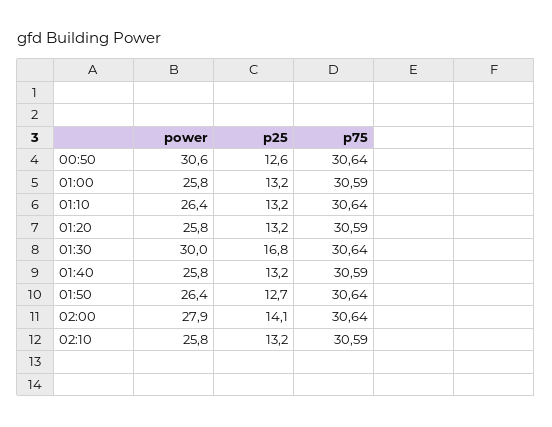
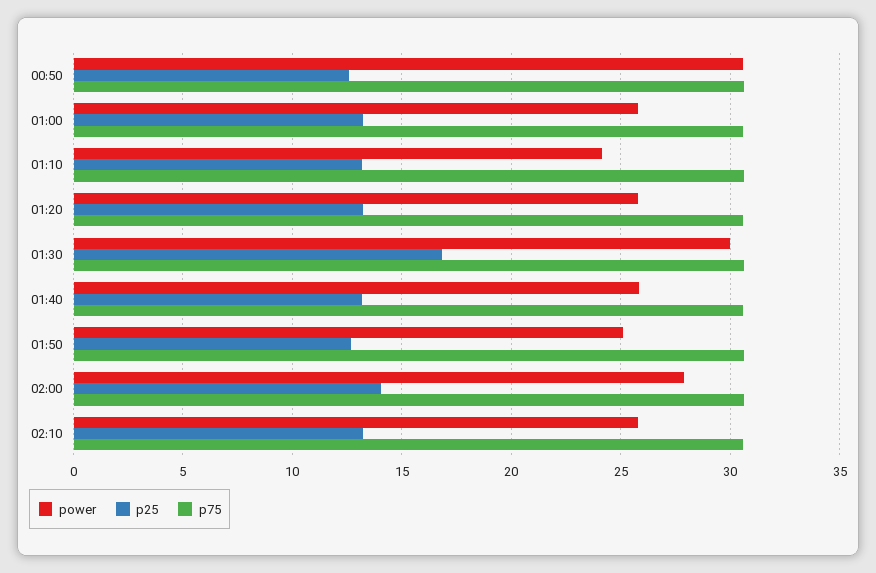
  {
    "power": {
      "00:50": 30.6,
      "01:00": 25.8,
-     "01:10": 26.4,
+     "01:10": 24,
      "01:20": 25.8,
      "01:30": 30,
      "01:40": 25.8,
-     "01:50": 26.4,
+     "01:50": 25,
      "02:00": 27.9,
      "02:10": 25.8
    },
    "p25": {
      "00:50": 12.6,
      "01:00": 13.2,
      "01:10": 13.2,
      "01:20": 13.2,
      "01:30": 16.8,
      "01:40": 13.2,
      "01:50": 12.7,
      "02:00": 14.1,
      "02:10": 13.2
    },
    "p75": {
      "00:50": 30.64,
      "01:00": 30.59,
      "01:10": 30.64,
      "01:20": 30.59,
      "01:30": 30.64,
      "01:40": 30.59,
      "01:50": 30.64,
      "02:00": 30.64,
      "02:10": 30.59
    }
  }

